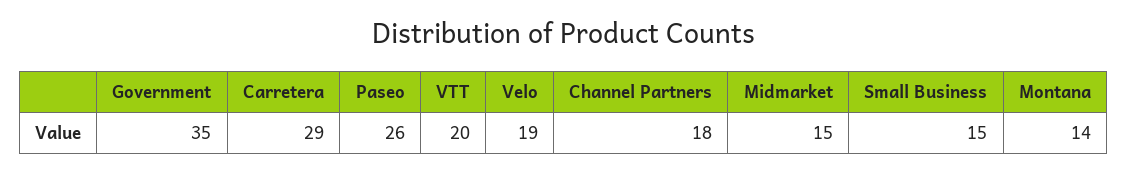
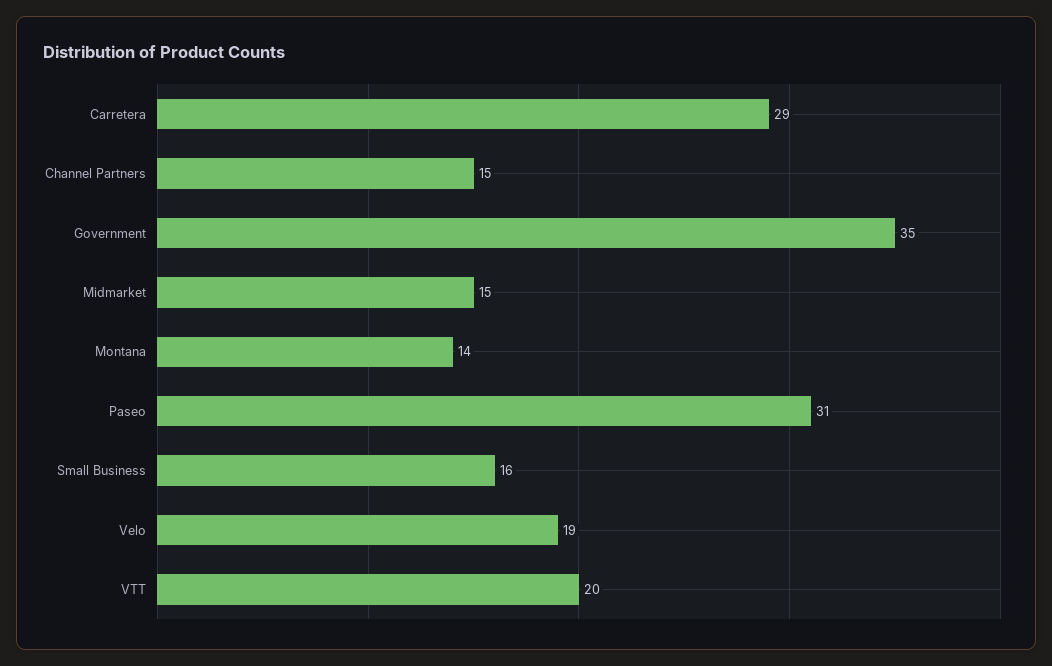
  {
    "Government": 35,
    "Carretera": 29,
-   "Paseo": 26,
+   "Paseo": 31,
    "VTT": 20,
    "Velo": 19,
-   "Channel Partners": 18,
+   "Channel Partners": 15,
    "Midmarket": 15,
-   "Small Business": 15,
+   "Small Business": 16,
    "Montana": 14
  }

